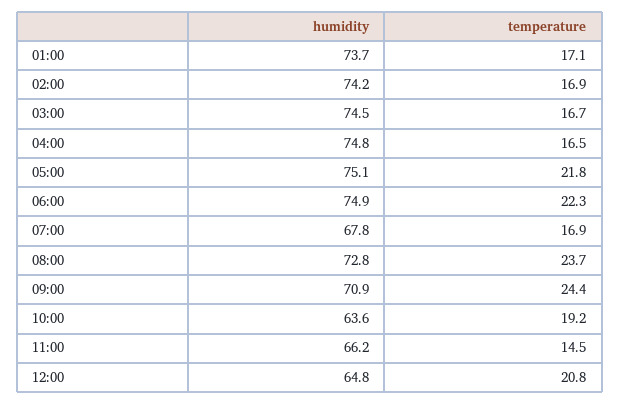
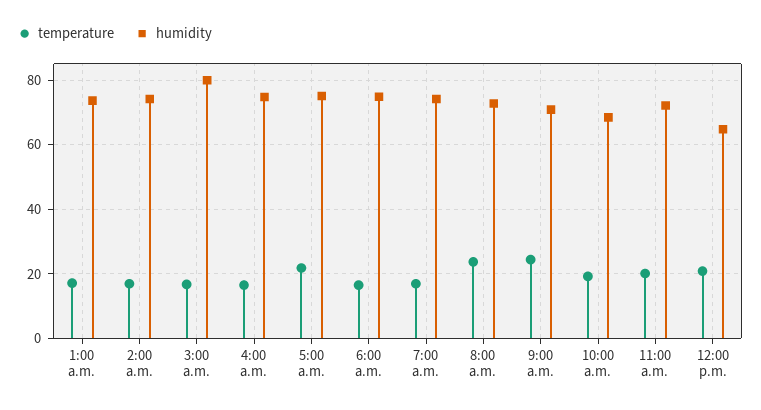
  {
    "humidity": {
      "01:00": 73.7,
      "02:00": 74.2,
-     "03:00": 74.5,
+     "03:00": 80,
      "04:00": 74.8,
      "05:00": 75.1,
      "06:00": 74.9,
-     "07:00": 67.8,
+     "07:00": 74,
      "08:00": 72.8,
      "09:00": 70.9,
-     "10:00": 63.6,
+     "10:00": 68,
-     "11:00": 66.2,
+     "11:00": 72,
      "12:00": 64.8
    },
    "temperature": {
      "01:00": 17.1,
      "02:00": 16.9,
      "03:00": 16.7,
      "04:00": 16.5,
      "05:00": 21.8,
-     "06:00": 22.3,
+     "06:00": 16,
      "07:00": 16.9,
      "08:00": 23.7,
      "09:00": 24.4,
      "10:00": 19.2,
-     "11:00": 14.5,
+     "11:00": 20,
      "12:00": 20.8
    }
  }

